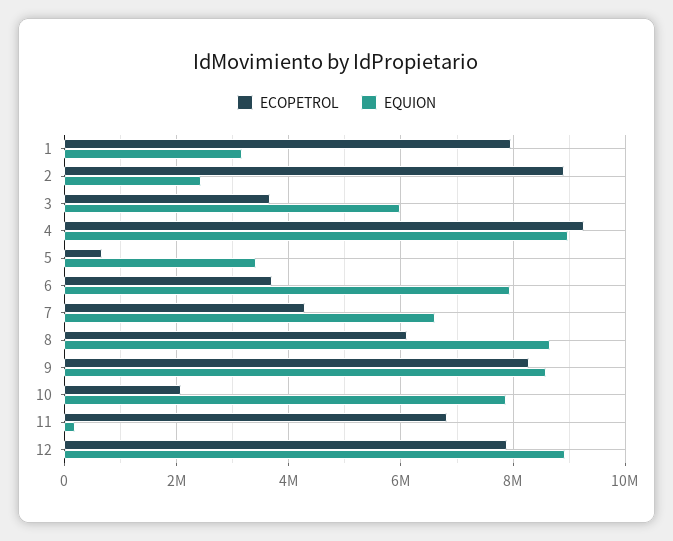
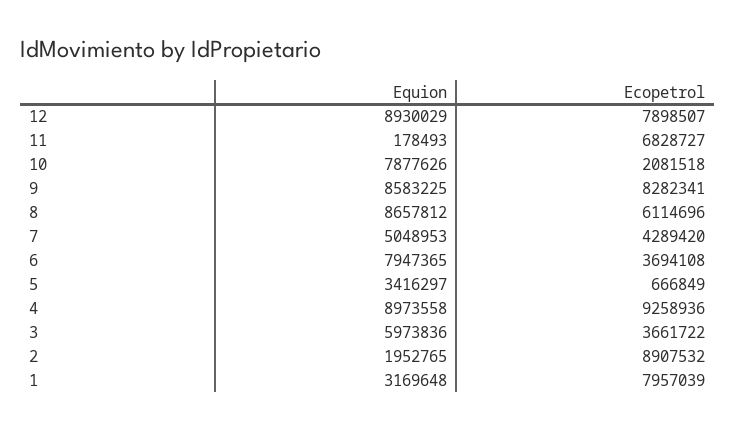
  {
    "ECOPETROL": {
      "1": 7957039,
      "2": 8907532,
      "3": 3661722,
      "4": 9258936,
      "5": 666849,
      "6": 3694108,
      "7": 4289420,
      "8": 6114696,
      "9": 8282341,
      "10": 2081518,
      "11": 6828727,
      "12": 7898507
    },
    "EQUION": {
      "1": 3169648,
-     "2": 2400000,
+     "2": 1952765,
      "3": 5973836,
      "4": 8973558,
      "5": 3416297,
      "6": 7947365,
-     "7": 6600000,
+     "7": 5048953,
      "8": 8657812,
      "9": 8583225,
      "10": 7877626,
      "11": 178493,
      "12": 8930029
    }
  }

